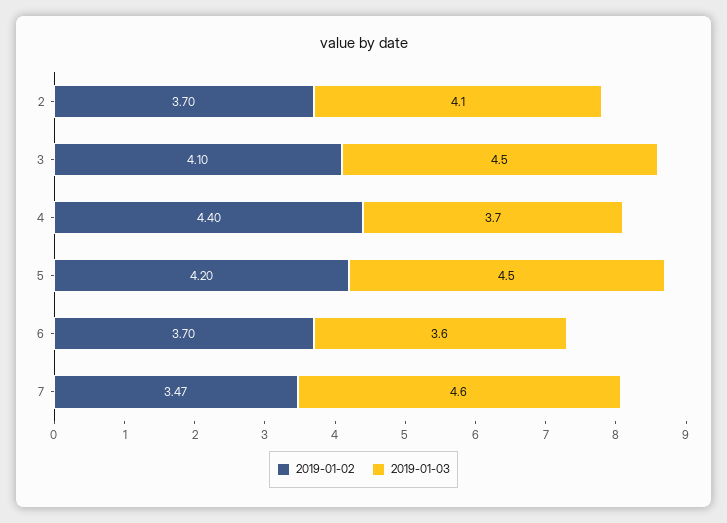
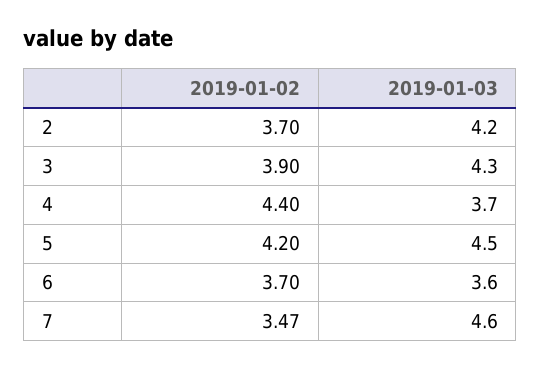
  {
    "2019-01-02": {
      "2": 3.7,
-     "3": 4.1,
+     "3": 3.9,
      "4": 4.4,
      "5": 4.2,
      "6": 3.7,
      "7": 3.47
    },
    "2019-01-03": {
-     "2": 4.1,
+     "2": 4.2,
-     "3": 4.5,
+     "3": 4.3,
      "4": 3.7,
      "5": 4.5,
      "6": 3.6,
      "7": 4.6
    }
  }

